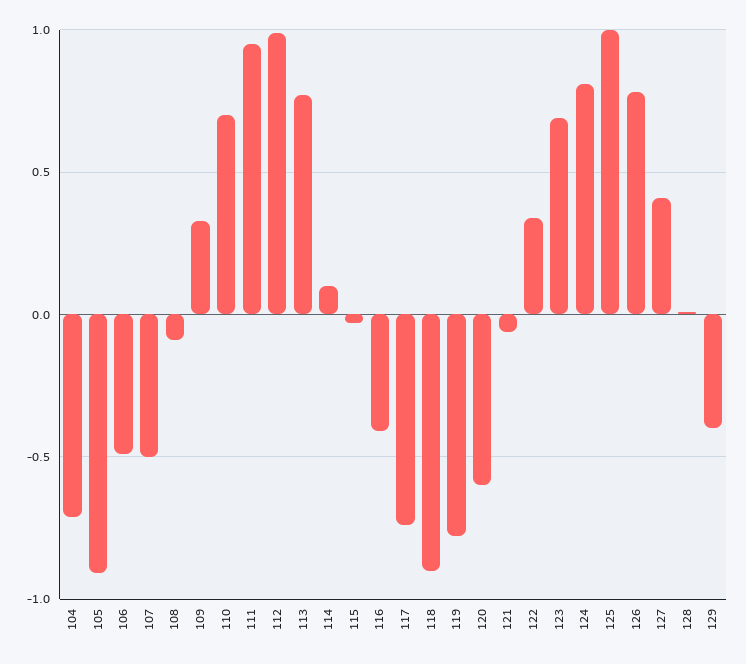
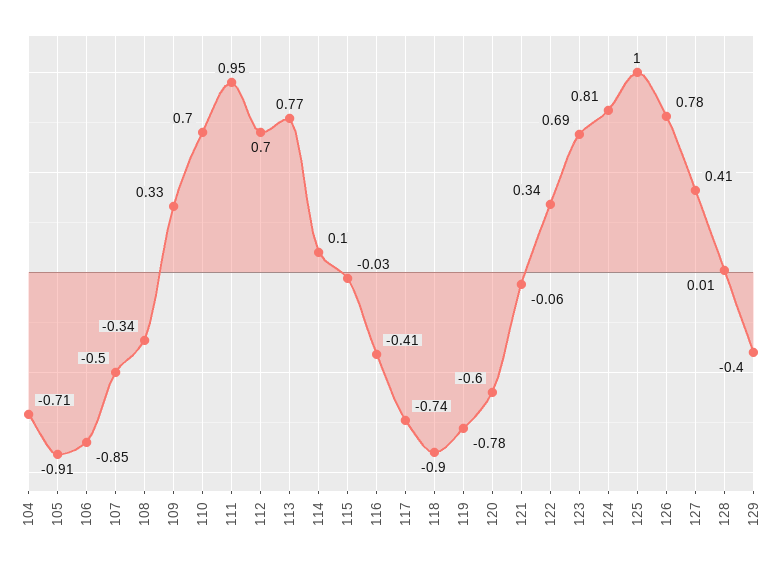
  {
    "104": -0.71,
    "105": -0.91,
-   "106": -0.5,
+   "106": -0.85,
    "107": -0.5,
-   "108": -0.1,
+   "108": -0.34,
    "109": 0.33,
    "110": 0.7,
    "111": 0.95,
-   "112": 1,
+   "112": 0.7,
    "113": 0.77,
    "114": 0.1,
    "115": -0.03,
    "116": -0.41,
    "117": -0.74,
    "118": -0.9,
    "119": -0.78,
    "120": -0.6,
    "121": -0.06,
    "122": 0.34,
    "123": 0.69,
    "124": 0.81,
    "125": 1,
    "126": 0.78,
    "127": 0.41,
    "128": 0.01,
    "129": -0.4
  }

